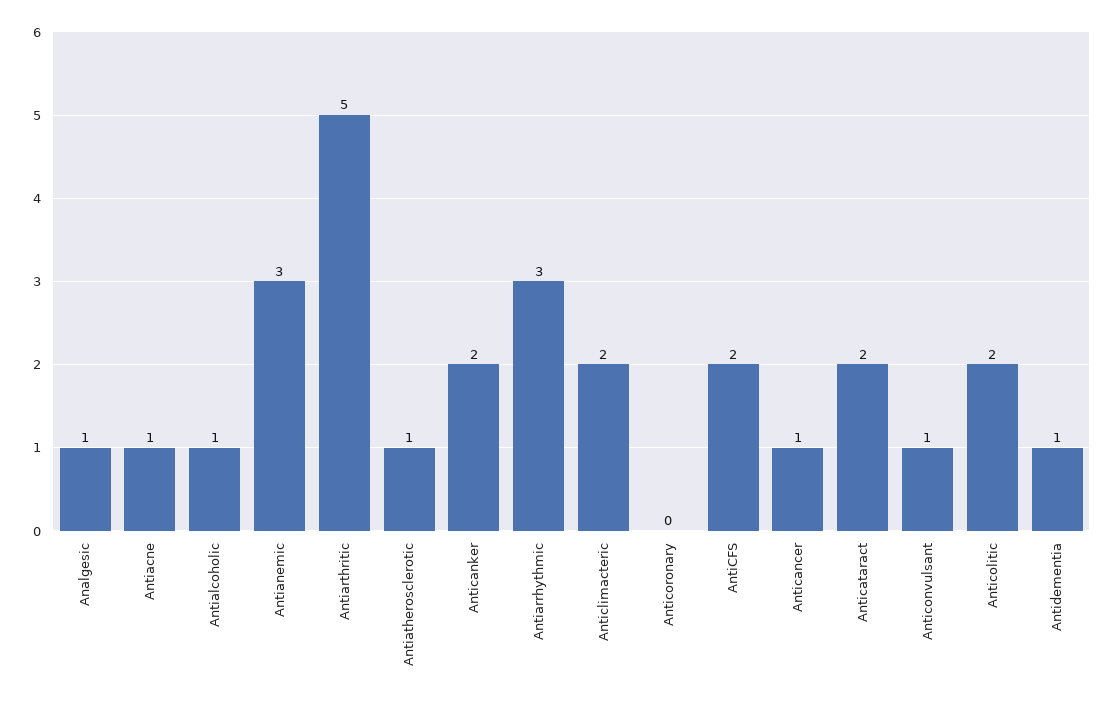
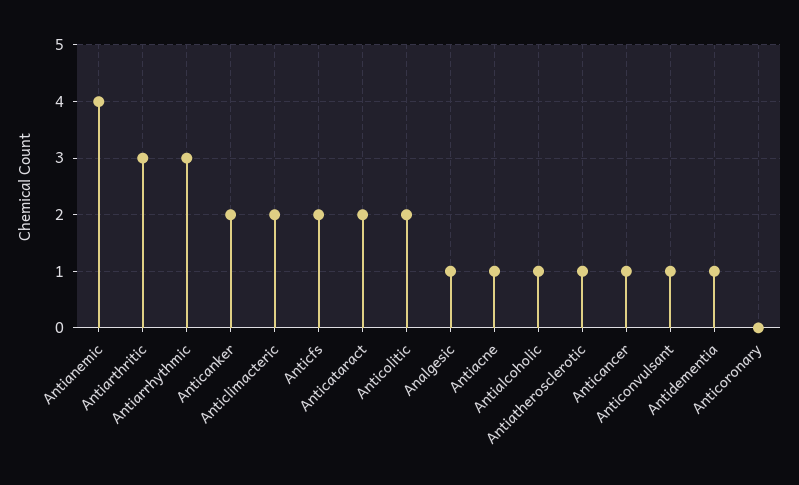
  {
    "Analgesic": 1,
    "Antiacne": 1,
    "Antialcoholic": 1,
-   "Antianemic": 3,
+   "Antianemic": 4,
-   "Antiarthritic": 5,
+   "Antiarthritic": 3,
    "Antiatherosclerotic": 1,
    "Anticanker": 2,
    "Antiarrhythmic": 3,
    "Anticlimacteric": 2,
    "Anticoronary": 0,
    "AntiCFS": 2,
    "Anticancer": 1,
    "Anticataract": 2,
    "Anticonvulsant": 1,
    "Anticolitic": 2,
    "Antidementia": 1
  }

